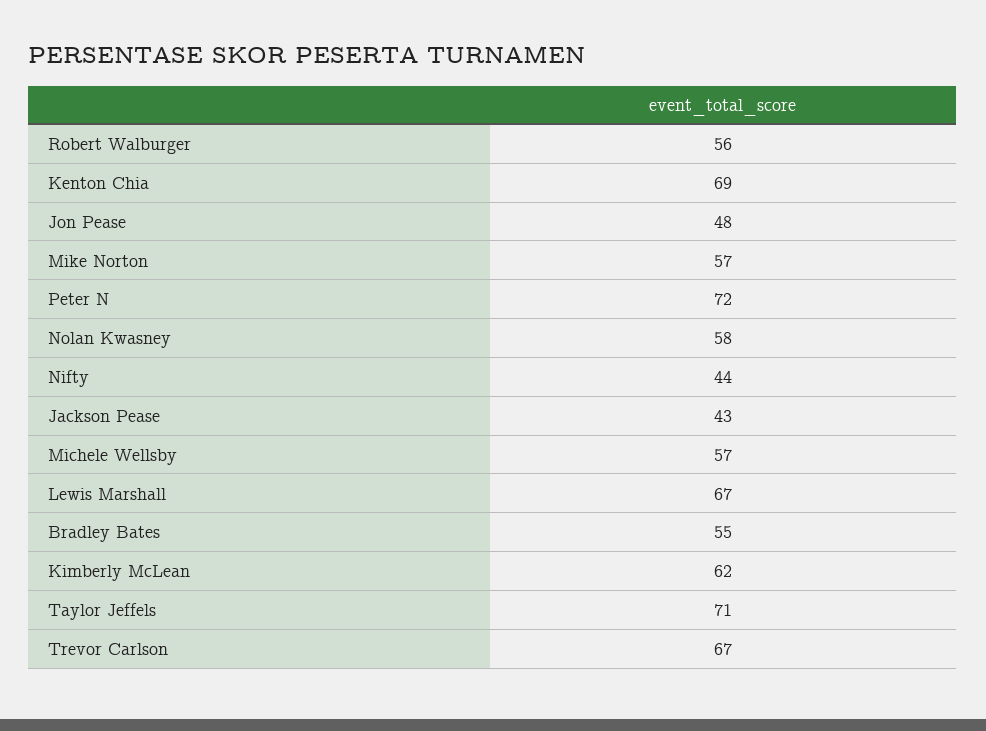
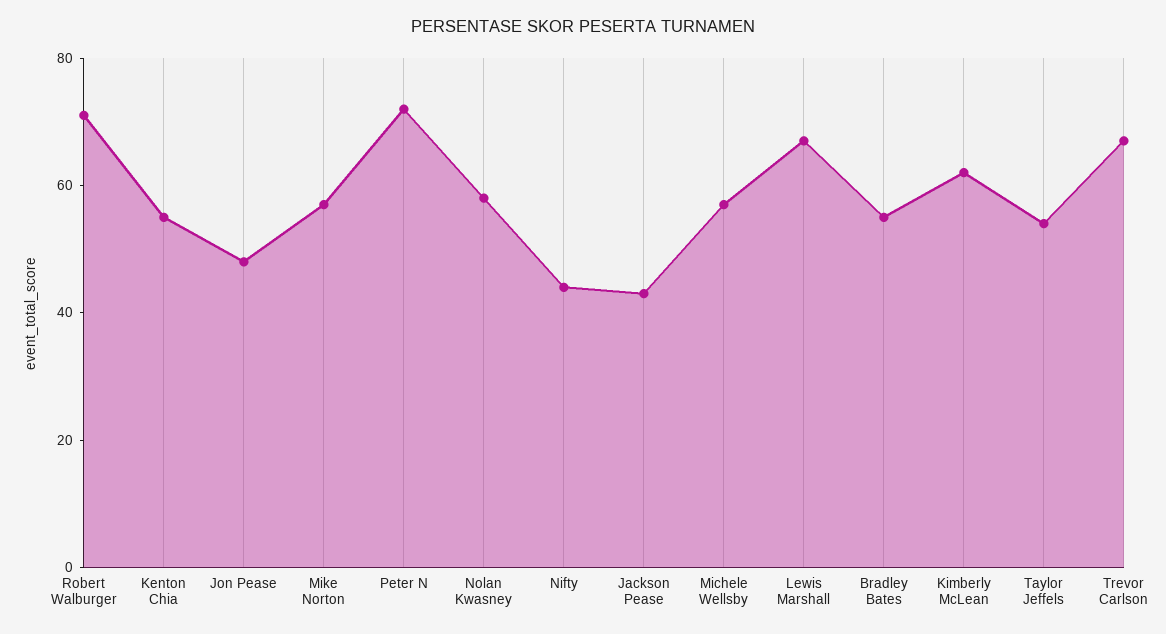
  {
-   "Robert Walburger": 56,
+   "Robert Walburger": 70,
-   "Kenton Chia": 69,
+   "Kenton Chia": 55,
    "Jon Pease": 48,
    "Mike Norton": 57,
    "Peter N": 72,
    "Nolan Kwasney": 58,
    "Nifty": 44,
    "Jackson Pease": 43,
    "Michele Wellsby": 57,
    "Lewis Marshall": 67,
    "Bradley Bates": 55,
    "Kimberly McLean": 62,
-   "Taylor Jeffels": 71,
+   "Taylor Jeffels": 55,
    "Trevor Carlson": 67
  }

